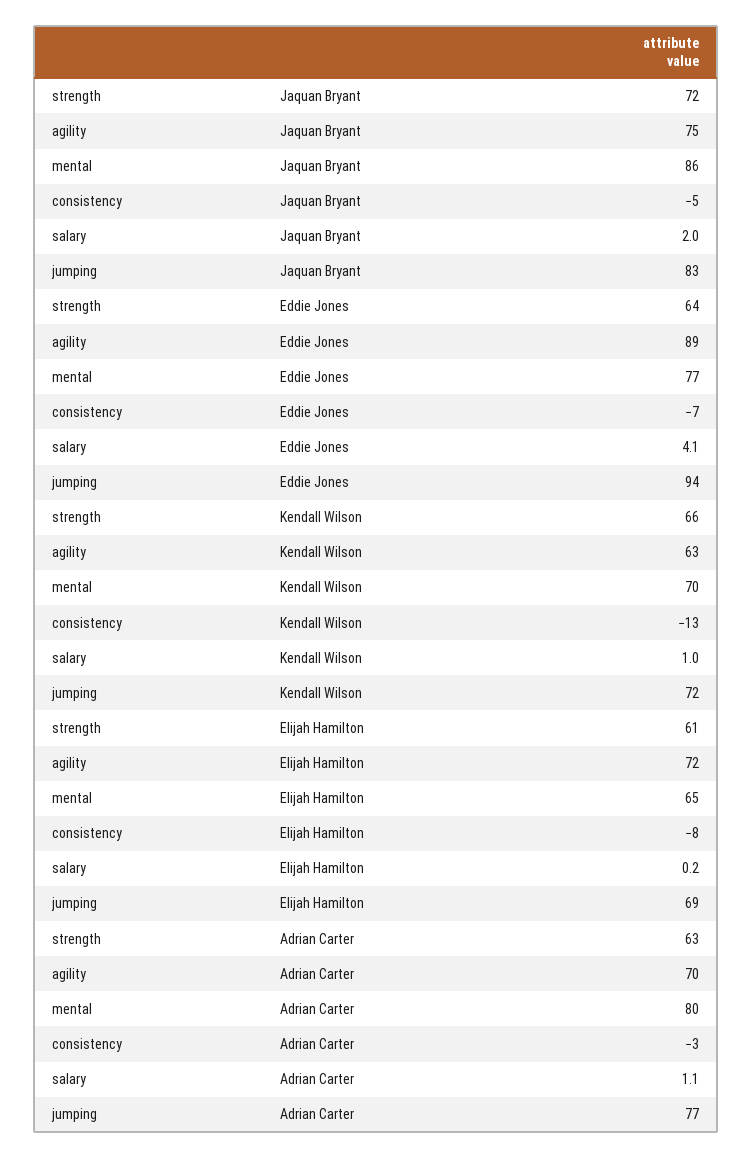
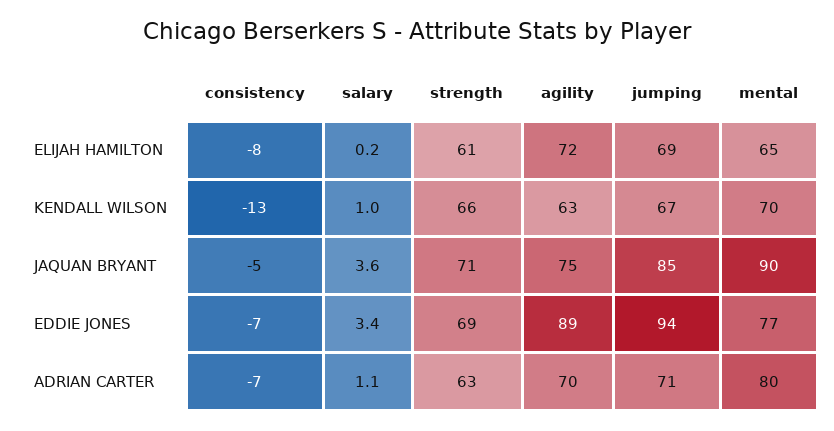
  {
    "strength": {
-     "Jaquan Bryant": 72,
+     "Jaquan Bryant": 71,
-     "Eddie Jones": 64,
+     "Eddie Jones": 69,
      "Kendall Wilson": 66,
      "Elijah Hamilton": 61,
      "Adrian Carter": 63
    },
    "agility": {
      "Jaquan Bryant": 75,
      "Eddie Jones": 89,
      "Kendall Wilson": 63,
      "Elijah Hamilton": 72,
      "Adrian Carter": 70
    },
    "mental": {
-     "Jaquan Bryant": 86,
+     "Jaquan Bryant": 90,
      "Eddie Jones": 77,
      "Kendall Wilson": 70,
      "Elijah Hamilton": 65,
      "Adrian Carter": 80
    },
    "consistency": {
      "Jaquan Bryant": -5,
      "Eddie Jones": -7,
      "Kendall Wilson": -13,
      "Elijah Hamilton": -8,
-     "Adrian Carter": -3
+     "Adrian Carter": -7
    },
    "salary": {
-     "Jaquan Bryant": 2,
+     "Jaquan Bryant": 3.6,
-     "Eddie Jones": 4.1,
+     "Eddie Jones": 3.4,
      "Kendall Wilson": 1,
      "Elijah Hamilton": 0.2,
      "Adrian Carter": 1.1
    },
    "jumping": {
-     "Jaquan Bryant": 83,
+     "Jaquan Bryant": 85,
      "Eddie Jones": 94,
-     "Kendall Wilson": 72,
+     "Kendall Wilson": 67,
      "Elijah Hamilton": 69,
-     "Adrian Carter": 77
+     "Adrian Carter": 71
    }
  }

